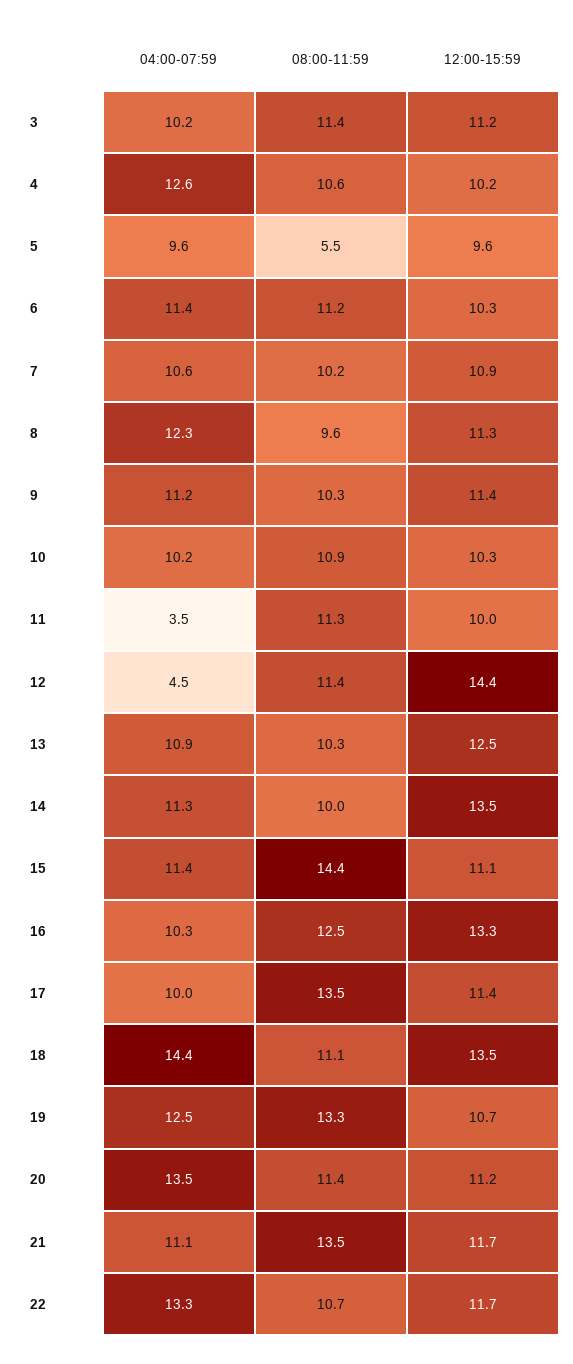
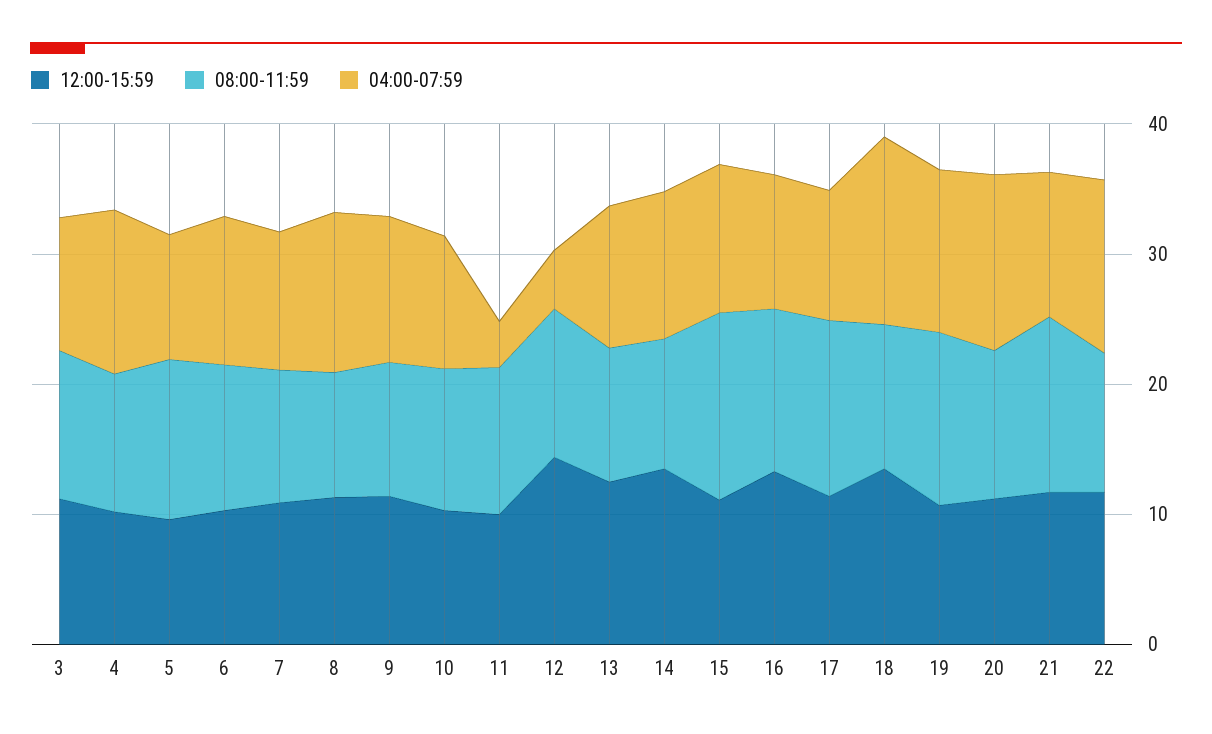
  {
    "04:00-07:59": {
      "3": 10.2,
      "4": 12.6,
      "5": 9.6,
      "6": 11.4,
      "7": 10.6,
      "8": 12.3,
      "9": 11.2,
      "10": 10.2,
      "11": 3.5,
      "12": 4.5,
      "13": 10.9,
      "14": 11.3,
      "15": 11.4,
      "16": 10.3,
      "17": 10,
      "18": 14.4,
      "19": 12.5,
      "20": 13.5,
      "21": 11.1,
      "22": 13.3
    },
    "08:00-11:59": {
      "3": 11.4,
      "4": 10.6,
-     "5": 5.5,
+     "5": 12,
      "6": 11.2,
      "7": 10.2,
      "8": 9.6,
      "9": 10.3,
      "10": 10.9,
      "11": 11.3,
      "12": 11.4,
      "13": 10.3,
      "14": 10,
      "15": 14.4,
      "16": 12.5,
      "17": 13.5,
      "18": 11.1,
      "19": 13.3,
      "20": 11.4,
      "21": 13.5,
      "22": 10.7
    },
    "12:00-15:59": {
      "3": 11.2,
      "4": 10.2,
      "5": 9.6,
      "6": 10.3,
      "7": 10.9,
      "8": 11.3,
      "9": 11.4,
      "10": 10.3,
      "11": 10,
      "12": 14.4,
      "13": 12.5,
      "14": 13.5,
      "15": 11.1,
      "16": 13.3,
      "17": 11.4,
      "18": 13.5,
      "19": 10.7,
      "20": 11.2,
      "21": 11.7,
      "22": 11.7
    }
  }

